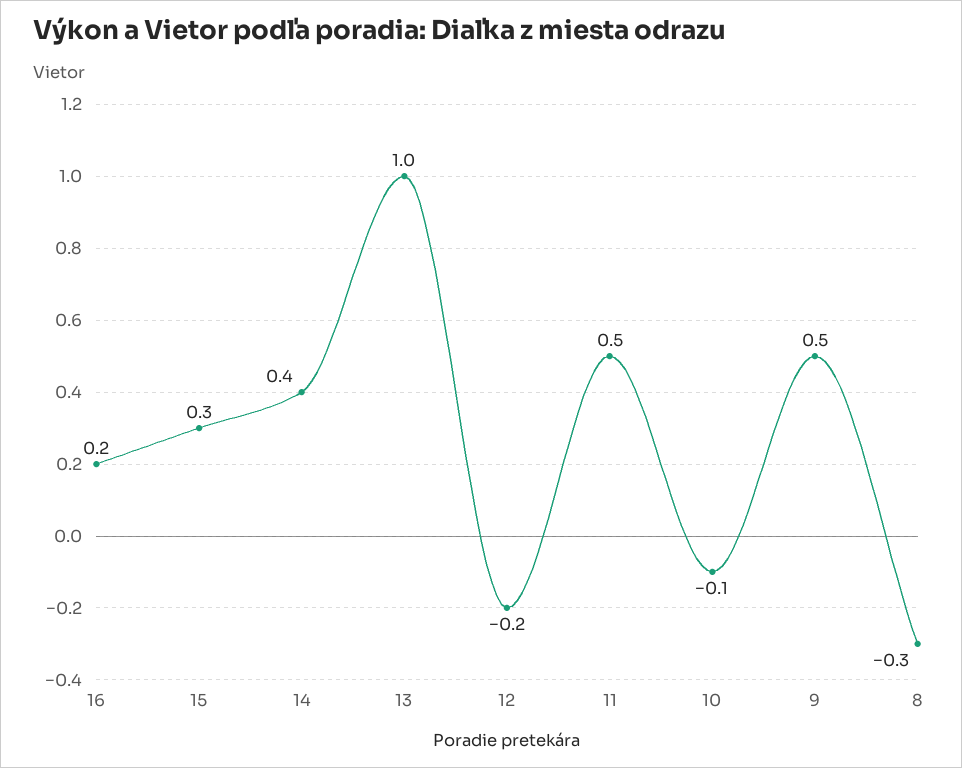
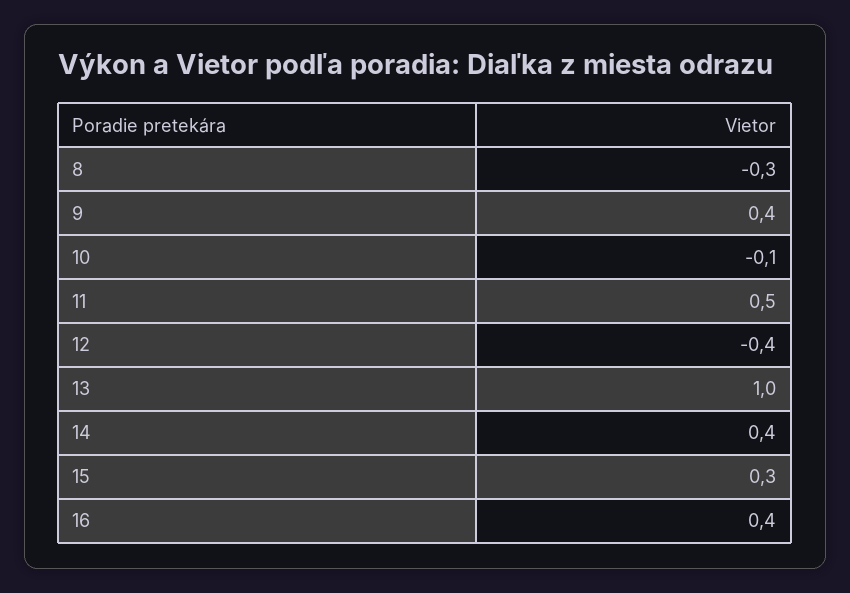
  {
-   "16": 0.2,
+   "16": 0.4,
    "15": 0.3,
    "14": 0.4,
    "13": 1,
-   "12": -0.2,
+   "12": -0.4,
    "11": 0.5,
    "10": -0.1,
-   "9": 0.5,
+   "9": 0.4,
    "8": -0.3
  }

